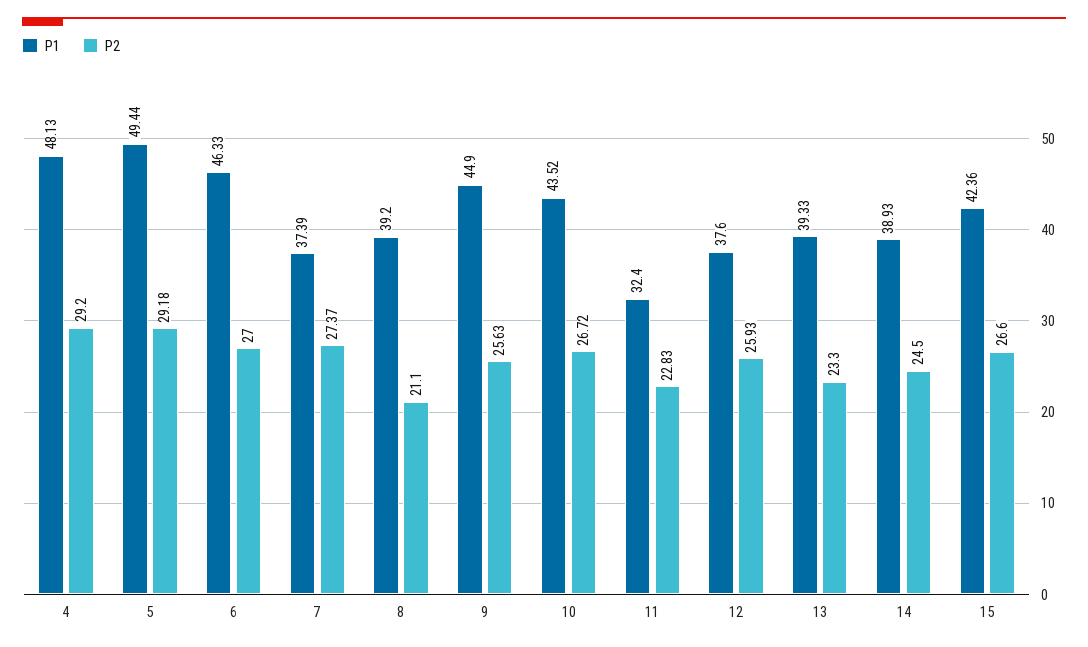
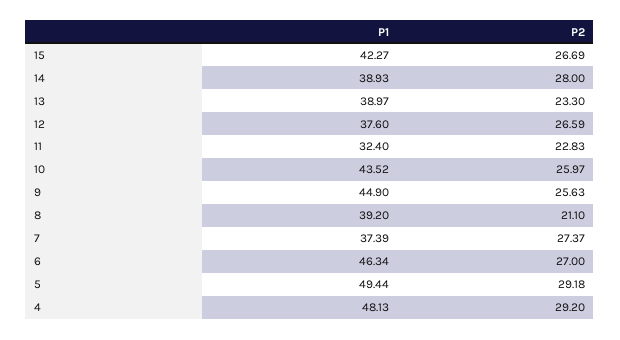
  {
    "P1": {
      "4": 48.13,
      "5": 49.44,
-     "6": 46.33,
+     "6": 46.34,
      "7": 37.39,
      "8": 39.2,
      "9": 44.9,
      "10": 43.52,
      "11": 32.4,
      "12": 37.6,
-     "13": 39.33,
+     "13": 38.97,
      "14": 38.93,
-     "15": 42.36
+     "15": 42.27
    },
    "P2": {
      "4": 29.2,
      "5": 29.18,
      "6": 27,
      "7": 27.37,
      "8": 21.1,
      "9": 25.63,
-     "10": 26.72,
+     "10": 25.97,
      "11": 22.83,
-     "12": 25.93,
+     "12": 26.59,
      "13": 23.3,
-     "14": 24.5,
+     "14": 28,
-     "15": 26.6
+     "15": 26.69
    }
  }

